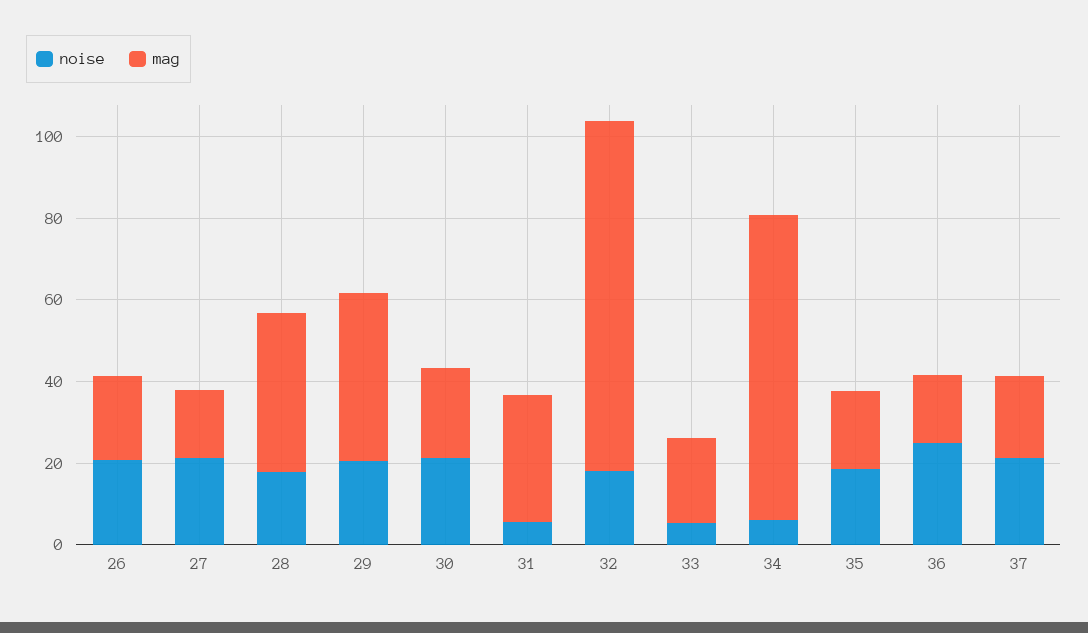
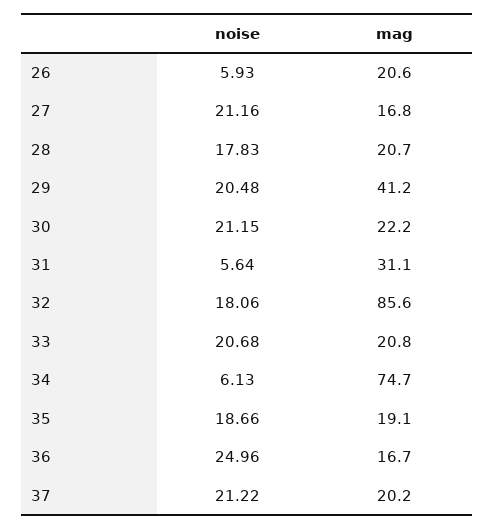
  {
    "noise": {
-     "26": 20,
+     "26": 5.93,
      "27": 21.16,
      "28": 17.83,
      "29": 20.48,
      "30": 21.15,
      "31": 5.64,
      "32": 18.06,
-     "33": 5,
+     "33": 20.68,
      "34": 6.13,
      "35": 18.66,
      "36": 24.96,
      "37": 21.22
    },
    "mag": {
      "26": 20.6,
      "27": 16.8,
-     "28": 40,
+     "28": 20.7,
      "29": 41.2,
      "30": 22.2,
      "31": 31.1,
      "32": 85.6,
      "33": 20.8,
      "34": 74.7,
      "35": 19.1,
      "36": 16.7,
      "37": 20.2
    }
  }

